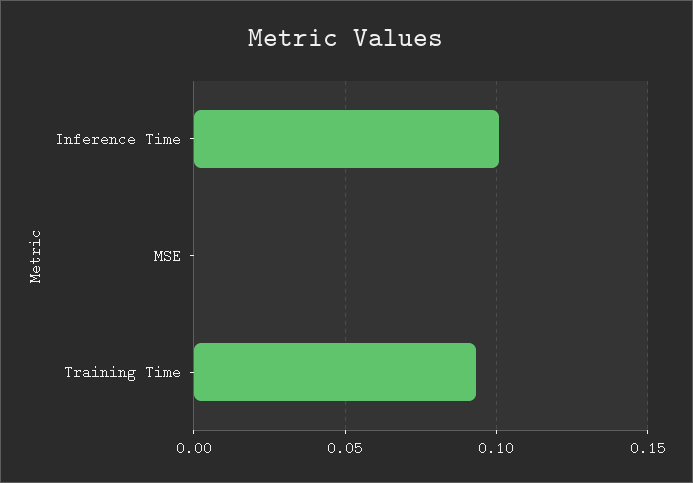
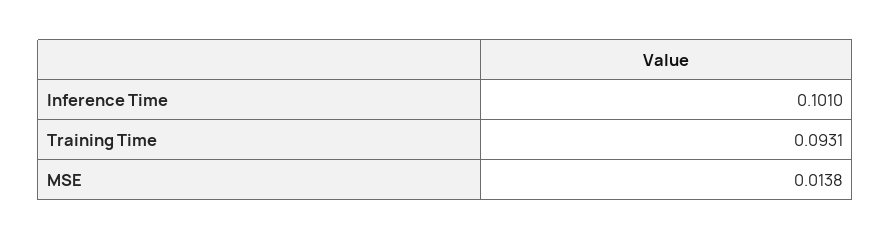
  {
    "Inference Time": 0.101,
-   "MSE": 0,
+   "MSE": 0.0138,
    "Training Time": 0.0931
  }

